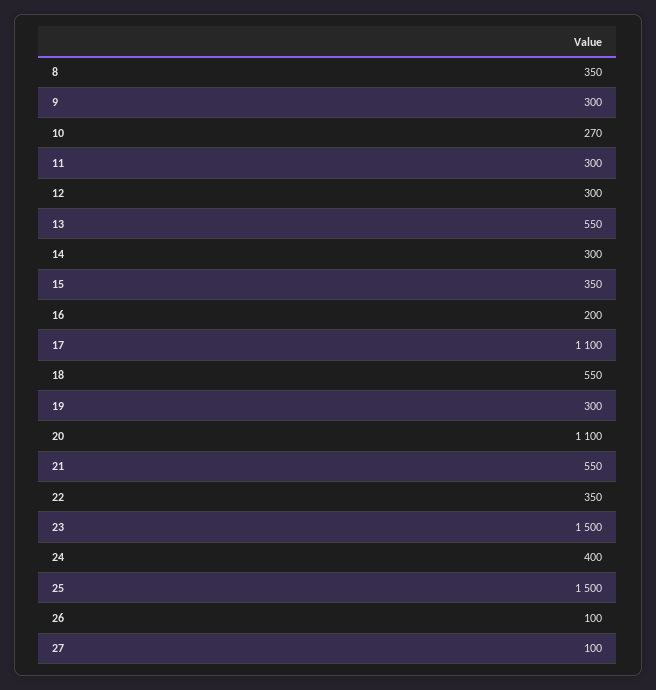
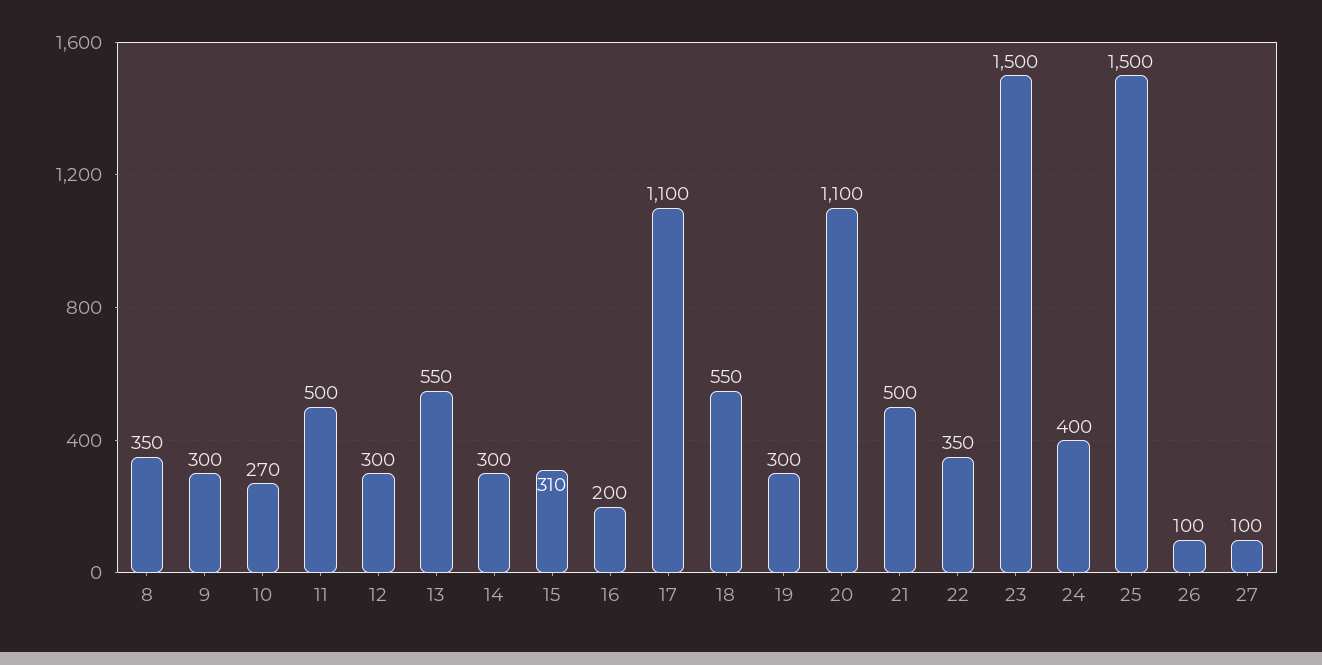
  {
    "8": 350,
    "9": 300,
    "10": 270,
-   "11": 300,
+   "11": 500,
    "12": 300,
    "13": 550,
    "14": 300,
-   "15": 350,
+   "15": 310,
    "16": 200,
    "17": 1100,
    "18": 550,
    "19": 300,
    "20": 1100,
-   "21": 550,
+   "21": 500,
    "22": 350,
    "23": 1500,
    "24": 400,
    "25": 1500,
    "26": 100,
    "27": 100
  }

